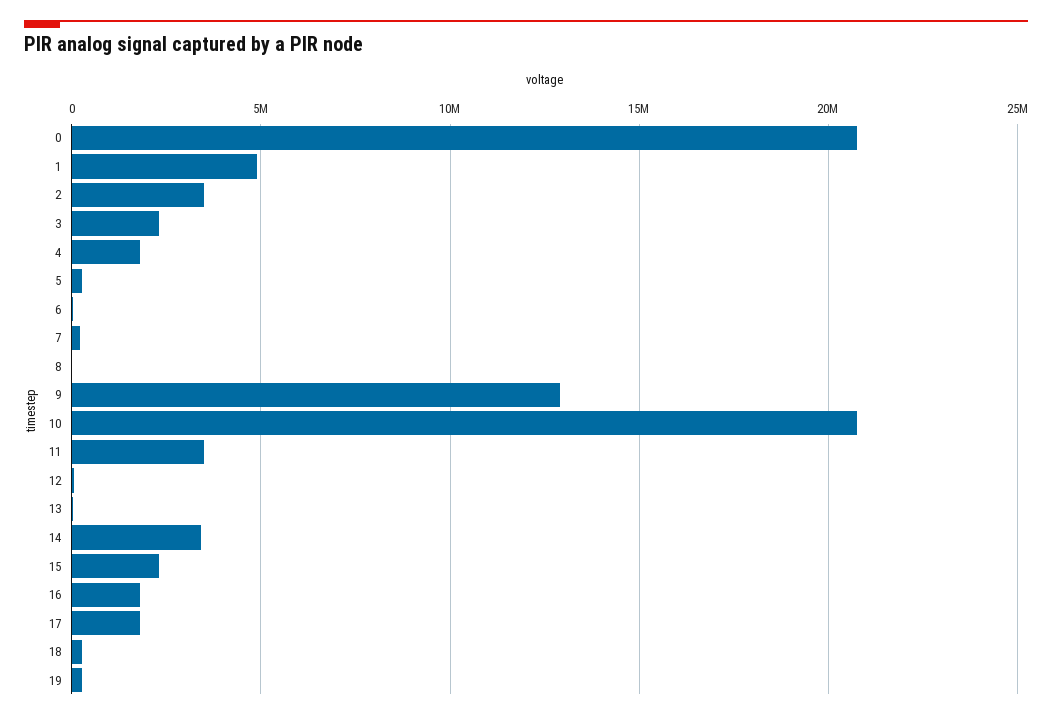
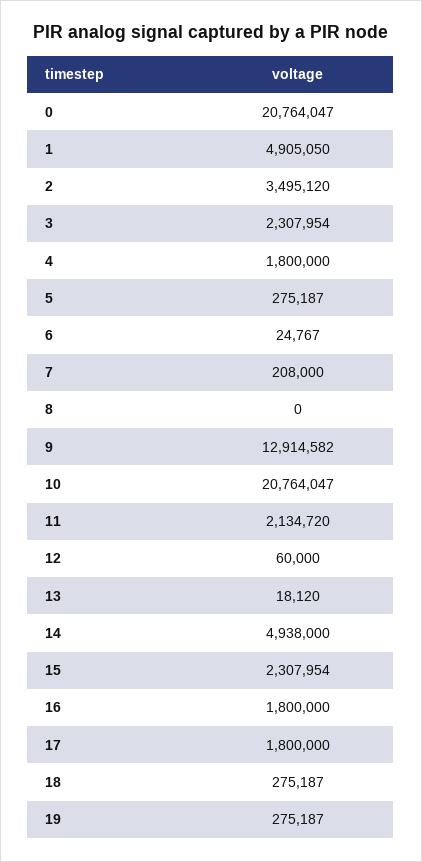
  {
    "0": 20764047,
    "1": 4905050,
    "2": 3495120,
    "3": 2307954,
    "4": 1800000,
    "5": 275187,
    "6": 24767,
    "7": 208000,
    "8": 0,
    "9": 12914582,
    "10": 20764047,
-   "11": 3500000,
+   "11": 2134720,
    "12": 60000,
    "13": 18120,
-   "14": 3500000,
+   "14": 4938000,
    "15": 2307954,
    "16": 1800000,
    "17": 1800000,
    "18": 275187,
    "19": 275187
  }

